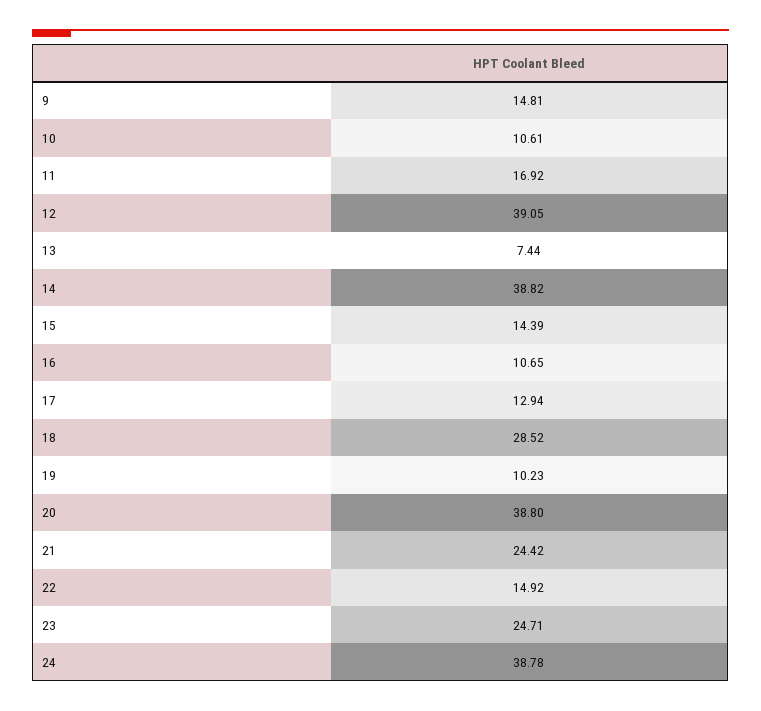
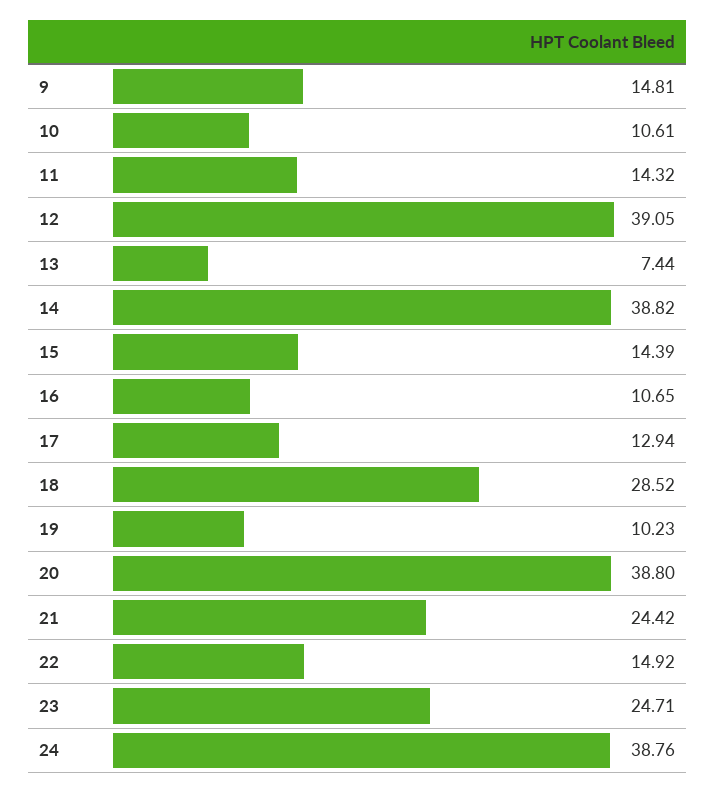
  {
    "9": 14.81,
    "10": 10.61,
-   "11": 16.92,
+   "11": 14.32,
    "12": 39.05,
    "13": 7.44,
    "14": 38.82,
    "15": 14.39,
    "16": 10.65,
    "17": 12.94,
    "18": 28.52,
    "19": 10.23,
    "20": 38.8,
    "21": 24.42,
    "22": 14.92,
    "23": 24.71,
-   "24": 38.78
+   "24": 38.76
  }

